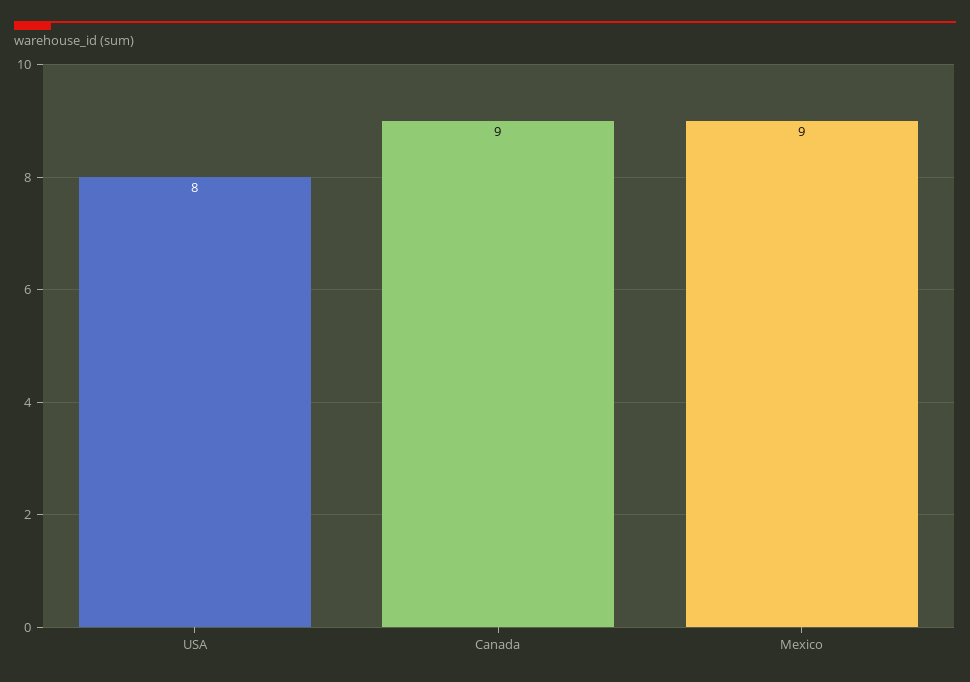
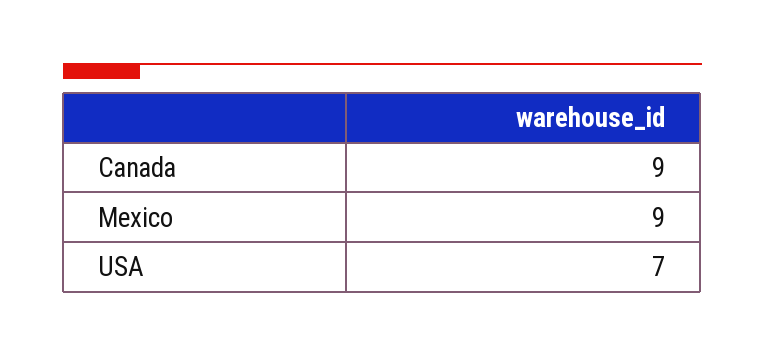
  {
-   "USA": 8,
+   "USA": 7,
    "Canada": 9,
    "Mexico": 9
  }

